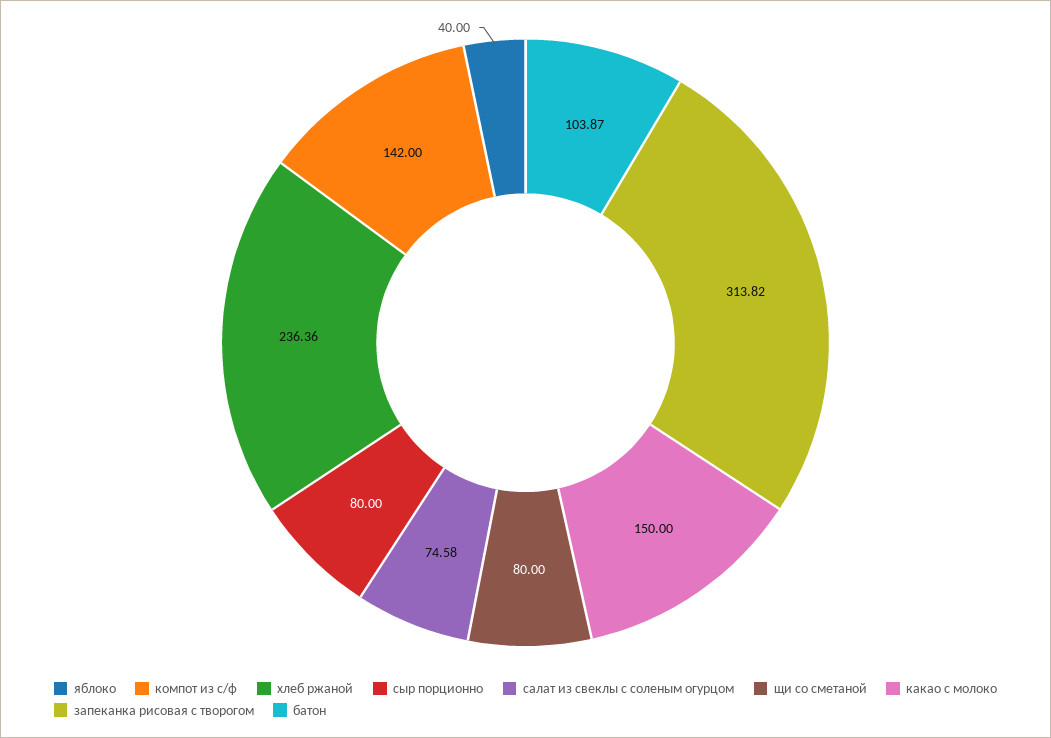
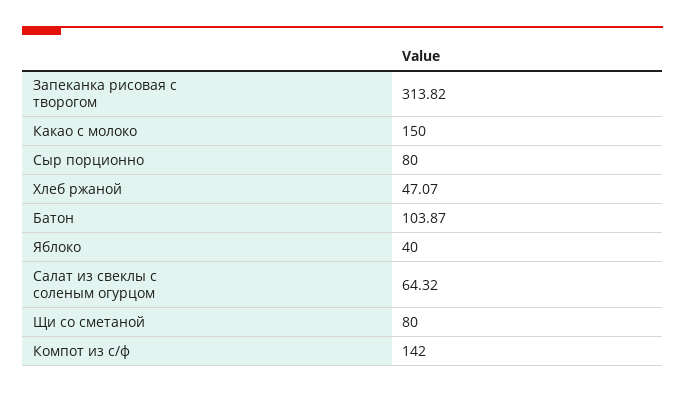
  {
    "яблоко": 40,
    "компот из с/ф": 142,
-   "хлеб ржаной": 236.36,
+   "хлеб ржаной": 47.07,
    "сыр порционно": 80,
-   "салат из свеклы с соленым огурцом": 74.58,
+   "салат из свеклы с соленым огурцом": 64.32,
    "щи со сметаной": 80,
    "какао с молоко": 150,
    "запеканка рисовая с творогом": 313.82,
    "батон": 103.87
  }

